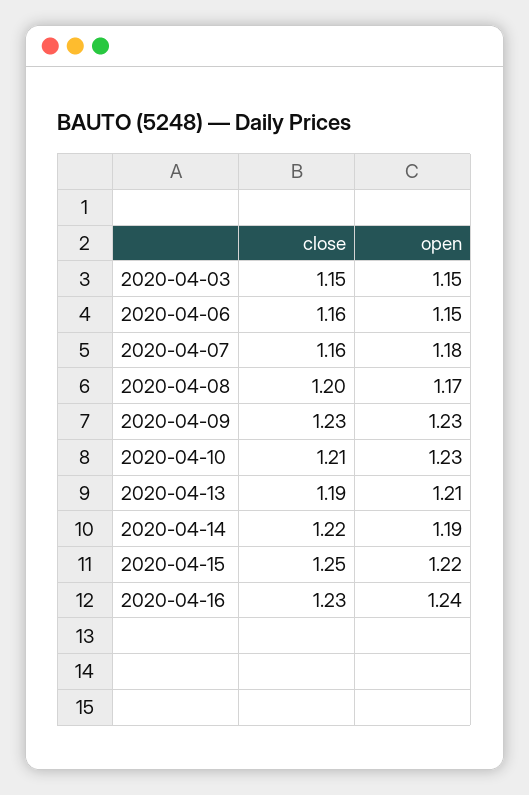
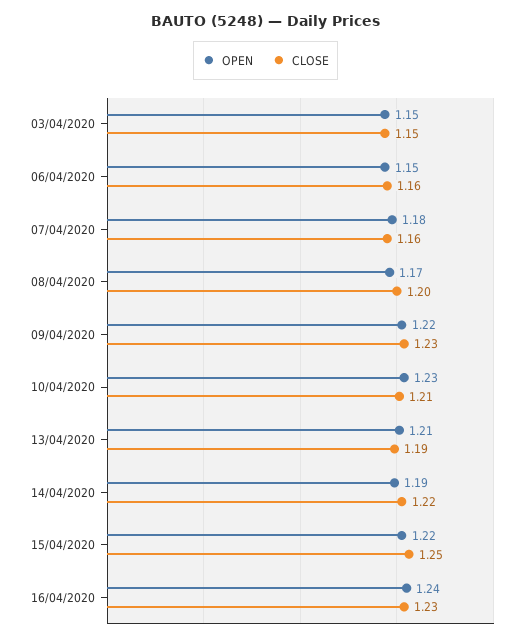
  {
    "close": {
      "2020-04-03": 1.15,
      "2020-04-06": 1.16,
      "2020-04-07": 1.16,
      "2020-04-08": 1.2,
      "2020-04-09": 1.23,
      "2020-04-10": 1.21,
      "2020-04-13": 1.19,
      "2020-04-14": 1.22,
      "2020-04-15": 1.25,
      "2020-04-16": 1.23
    },
    "open": {
      "2020-04-03": 1.15,
      "2020-04-06": 1.15,
      "2020-04-07": 1.18,
      "2020-04-08": 1.17,
-     "2020-04-09": 1.23,
+     "2020-04-09": 1.22,
      "2020-04-10": 1.23,
      "2020-04-13": 1.21,
      "2020-04-14": 1.19,
      "2020-04-15": 1.22,
      "2020-04-16": 1.24
    }
  }

